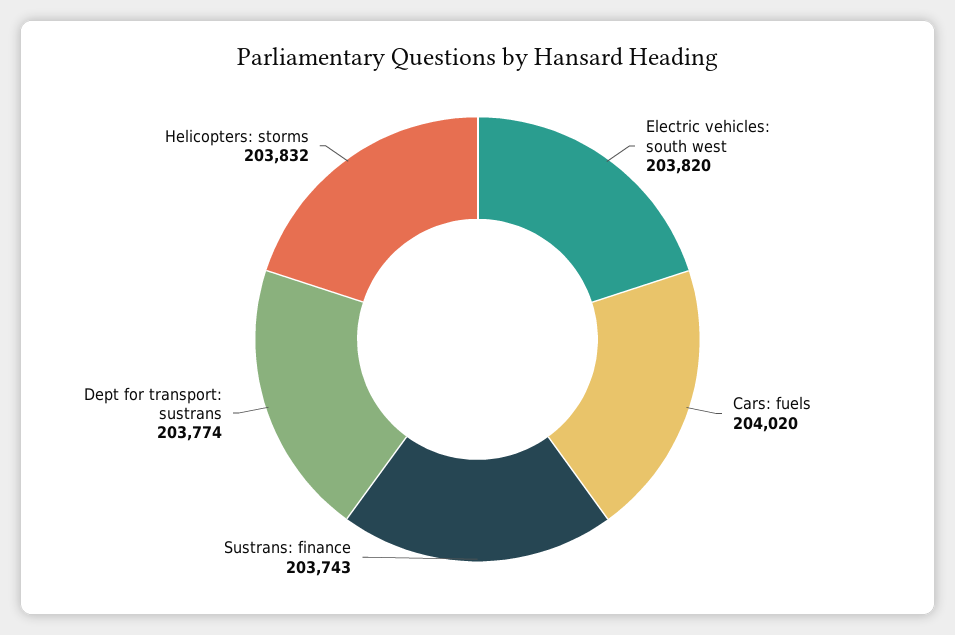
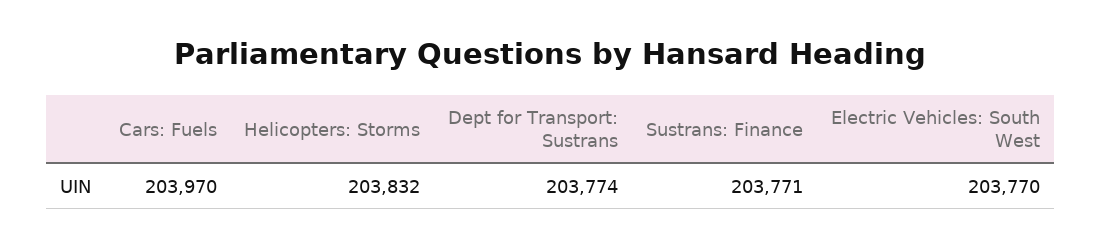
  {
-   "Electric vehicles: south west": 203820,
+   "Electric vehicles: south west": 203770,
-   "Cars: fuels": 204020,
+   "Cars: fuels": 203970,
-   "Sustrans: finance": 203743,
+   "Sustrans: finance": 203771,
    "Dept for transport: sustrans": 203774,
    "Helicopters: storms": 203832
  }

